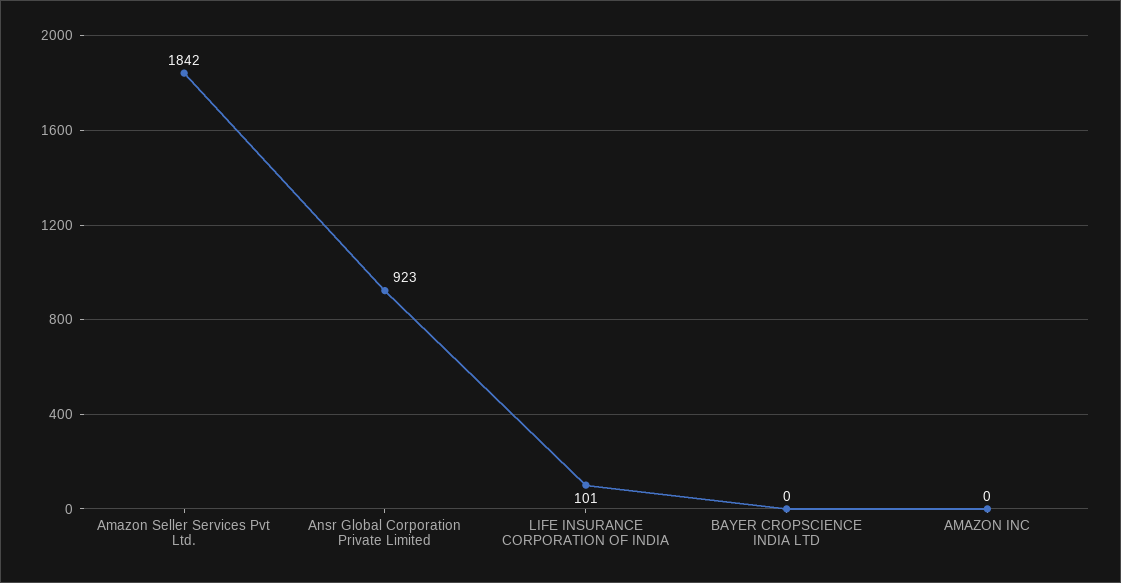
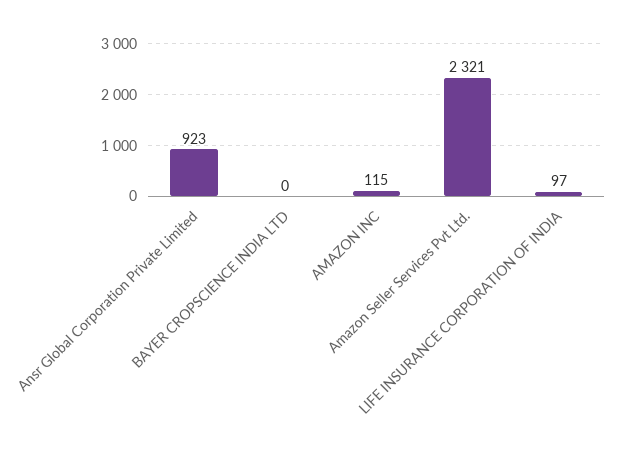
  {
-   "Amazon Seller Services Pvt Ltd.": 1842,
+   "Amazon Seller Services Pvt Ltd.": 2321,
    "Ansr Global Corporation Private Limited": 923,
-   "LIFE INSURANCE CORPORATION OF INDIA": 101,
+   "LIFE INSURANCE CORPORATION OF INDIA": 97,
    "BAYER CROPSCIENCE INDIA LTD": 0,
-   "AMAZON INC": 0
+   "AMAZON INC": 115
  }

